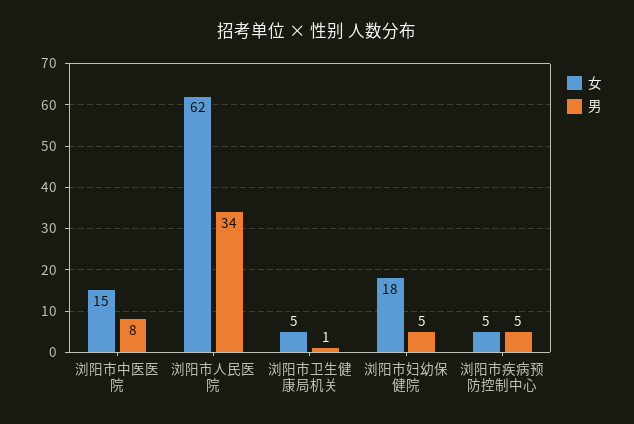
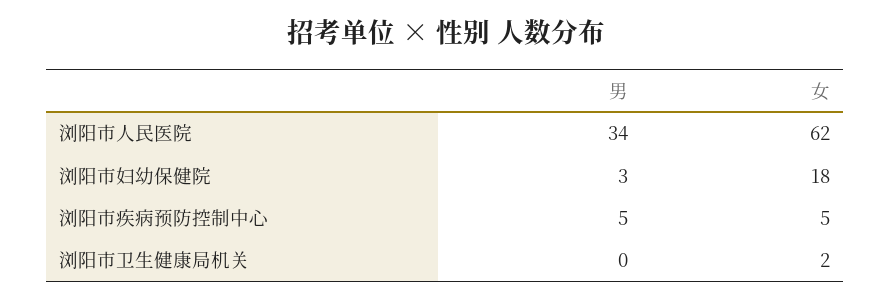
  {
    "女": {
-     "浏阳市中医医院": 15,
      "浏阳市人民医院": 62,
-     "浏阳市卫生健康局机关": 5,
+     "浏阳市卫生健康局机关": 2,
      "浏阳市妇幼保健院": 18,
      "浏阳市疾病预防控制中心": 5
    },
    "男": {
-     "浏阳市中医医院": 8,
      "浏阳市人民医院": 34,
-     "浏阳市卫生健康局机关": 1,
+     "浏阳市卫生健康局机关": 0,
-     "浏阳市妇幼保健院": 5,
+     "浏阳市妇幼保健院": 3,
      "浏阳市疾病预防控制中心": 5
    }
  }

